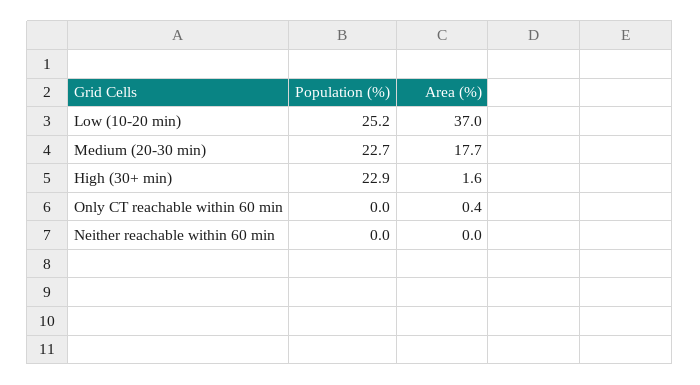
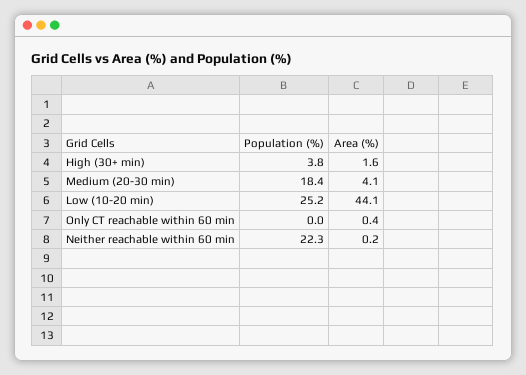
  {
    "Population (%)": {
      "Low (10-20 min)": 25.2,
-     "Medium (20-30 min)": 22.7,
+     "Medium (20-30 min)": 18.4,
-     "High (30+ min)": 22.9,
+     "High (30+ min)": 3.8,
      "Only CT reachable within 60 min": 0,
-     "Neither reachable within 60 min": 0
+     "Neither reachable within 60 min": 22.3
    },
    "Area (%)": {
-     "Low (10-20 min)": 37,
+     "Low (10-20 min)": 44.1,
-     "Medium (20-30 min)": 17.7,
+     "Medium (20-30 min)": 4.1,
      "High (30+ min)": 1.6,
      "Only CT reachable within 60 min": 0.4,
-     "Neither reachable within 60 min": 0
+     "Neither reachable within 60 min": 0.2
    }
  }

